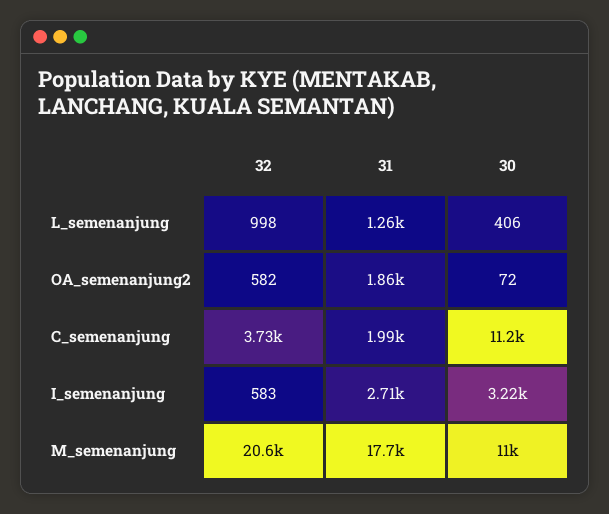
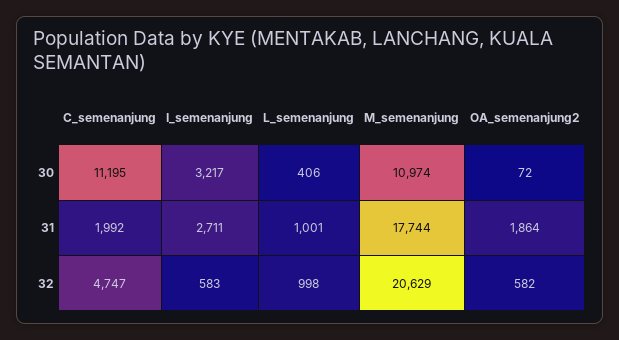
  {
    "32": {
      "L_semenanjung": 998,
      "OA_semenanjung2": 582,
-     "C_semenanjung": 3730,
+     "C_semenanjung": 4747,
      "I_semenanjung": 583,
      "M_semenanjung": 20629
    },
    "31": {
-     "L_semenanjung": 1260,
+     "L_semenanjung": 1001,
      "OA_semenanjung2": 1864,
      "C_semenanjung": 1992,
      "I_semenanjung": 2711,
      "M_semenanjung": 17744
    },
    "30": {
      "L_semenanjung": 406,
      "OA_semenanjung2": 72,
      "C_semenanjung": 11195,
      "I_semenanjung": 3217,
      "M_semenanjung": 10974
    }
  }

